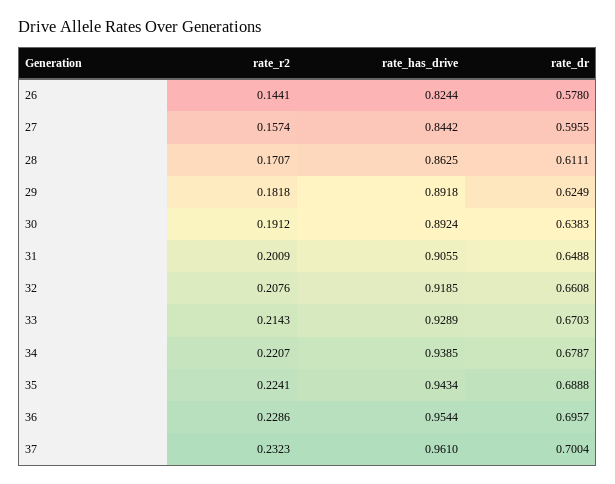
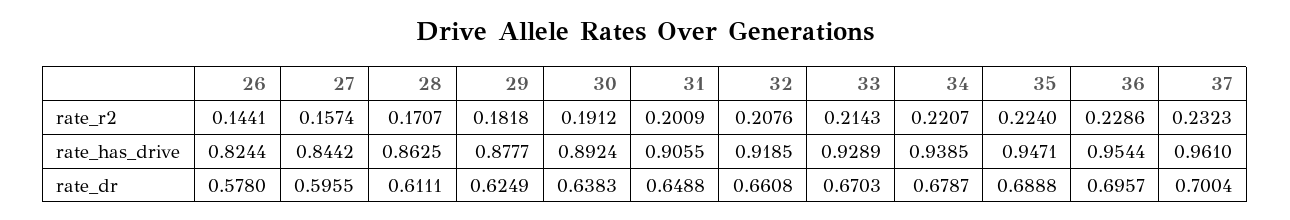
  {
    "rate_r2": {
      "26": 0.1441,
      "27": 0.1574,
      "28": 0.1707,
      "29": 0.1818,
      "30": 0.1912,
      "31": 0.2009,
      "32": 0.2076,
      "33": 0.2143,
      "34": 0.2207,
-     "35": 0.2241,
+     "35": 0.224,
      "36": 0.2286,
      "37": 0.2323
    },
    "rate_has_drive": {
      "26": 0.8244,
      "27": 0.8442,
      "28": 0.8625,
-     "29": 0.8918,
+     "29": 0.8777,
      "30": 0.8924,
      "31": 0.9055,
      "32": 0.9185,
      "33": 0.9289,
      "34": 0.9385,
-     "35": 0.9434,
+     "35": 0.9471,
      "36": 0.9544,
      "37": 0.961
    },
    "rate_dr": {
      "26": 0.578,
      "27": 0.5955,
      "28": 0.6111,
      "29": 0.6249,
      "30": 0.6383,
      "31": 0.6488,
      "32": 0.6608,
      "33": 0.6703,
      "34": 0.6787,
      "35": 0.6888,
      "36": 0.6957,
      "37": 0.7004
    }
  }

